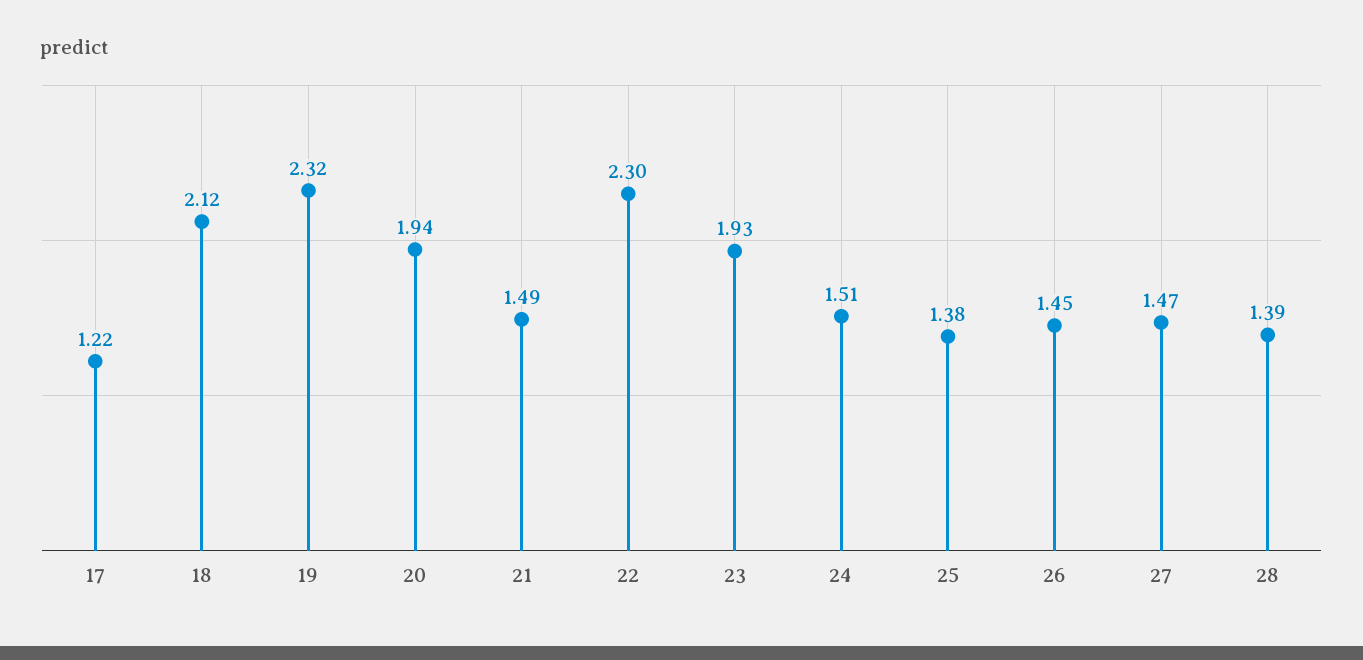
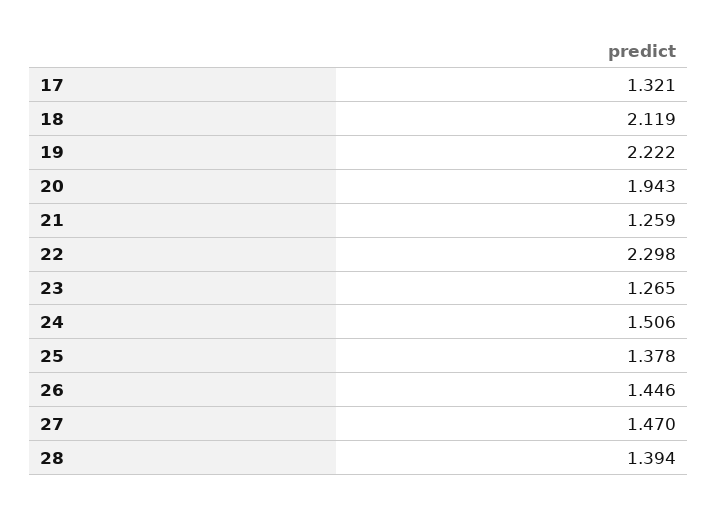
  {
-   "17": 1.22,
+   "17": 1.321,
    "18": 2.119,
-   "19": 2.32,
+   "19": 2.222,
    "20": 1.943,
-   "21": 1.49,
+   "21": 1.259,
    "22": 2.298,
-   "23": 1.93,
+   "23": 1.265,
    "24": 1.506,
    "25": 1.378,
    "26": 1.446,
    "27": 1.47,
    "28": 1.394
  }

